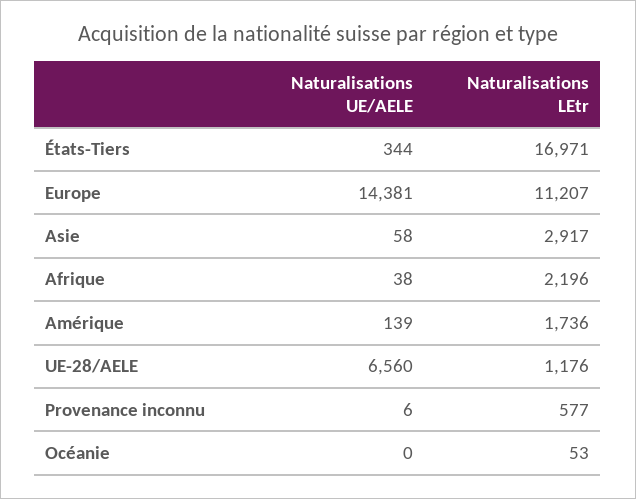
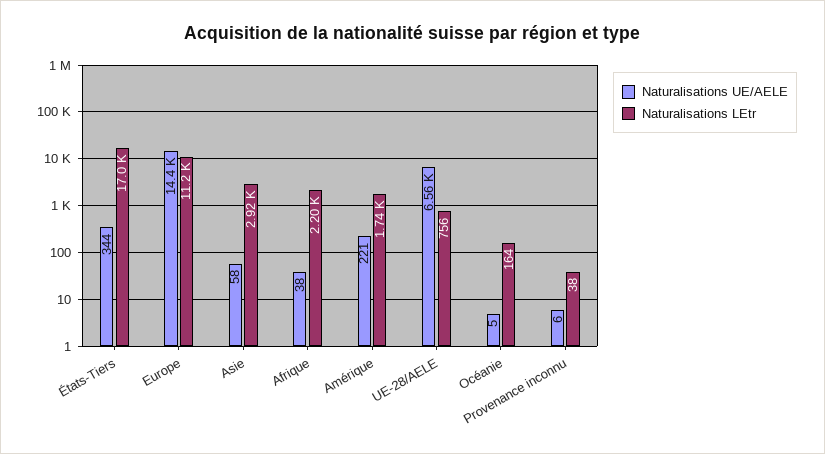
  {
    "Naturalisations UE/AELE": {
      "États-Tiers": 344,
      "Europe": 14381,
      "Asie": 58,
      "Afrique": 38,
-     "Amérique": 139,
+     "Amérique": 221,
      "UE-28/AELE": 6560,
      "Provenance inconnu": 6,
-     "Océanie": 0
+     "Océanie": 5
    },
    "Naturalisations LEtr": {
      "États-Tiers": 16971,
      "Europe": 11207,
      "Asie": 2917,
      "Afrique": 2196,
      "Amérique": 1736,
-     "UE-28/AELE": 1176,
+     "UE-28/AELE": 756,
-     "Provenance inconnu": 577,
+     "Provenance inconnu": 38,
-     "Océanie": 53
+     "Océanie": 164
    }
  }

